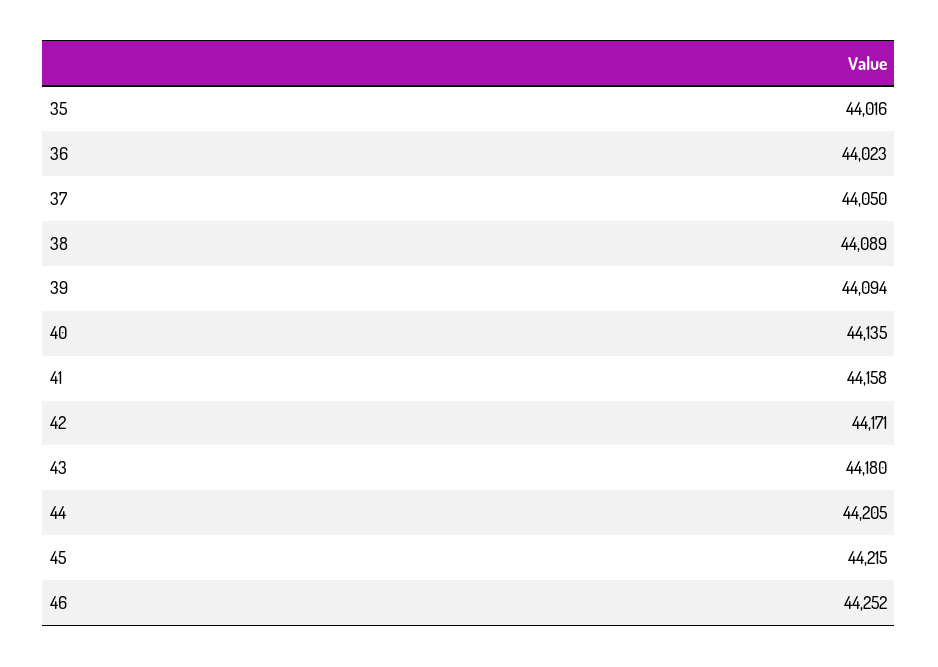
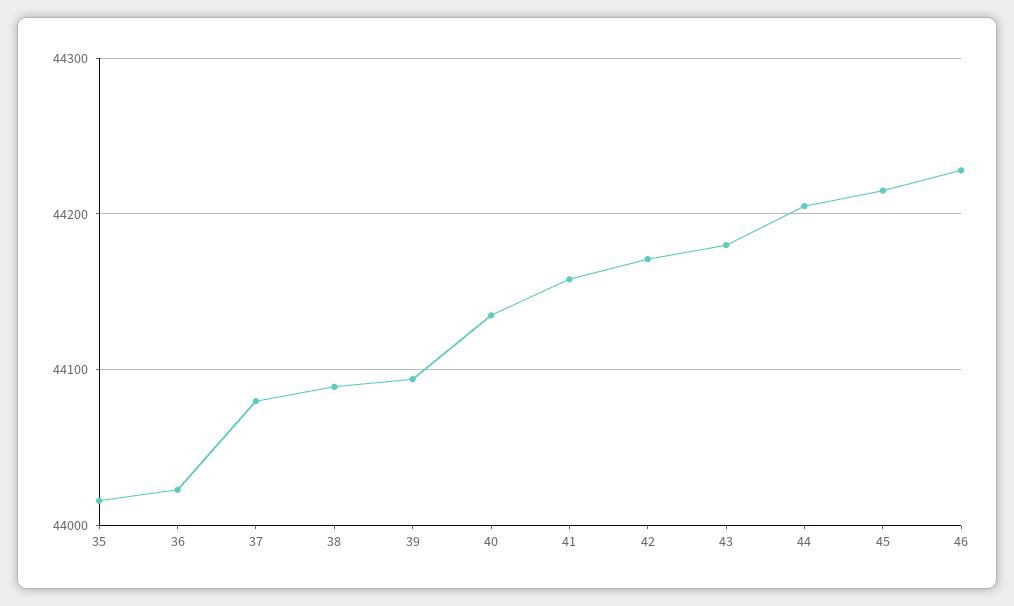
  {
    "35": 44016,
    "36": 44023,
-   "37": 44050,
+   "37": 44080,
    "38": 44089,
    "39": 44094,
    "40": 44135,
    "41": 44158,
    "42": 44171,
    "43": 44180,
    "44": 44205,
    "45": 44215,
-   "46": 44252
+   "46": 44230
  }

